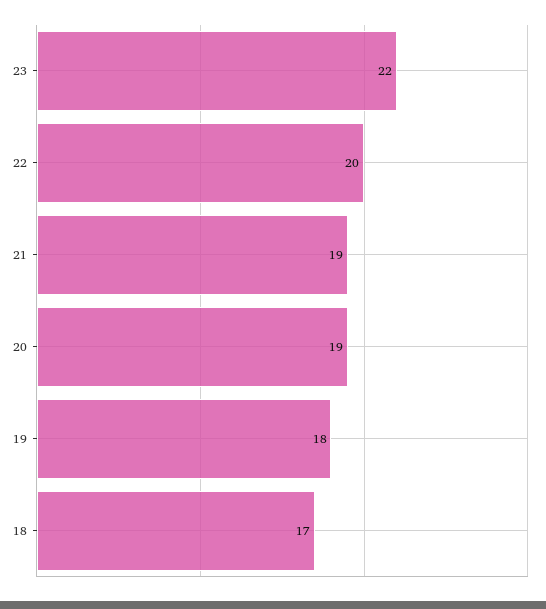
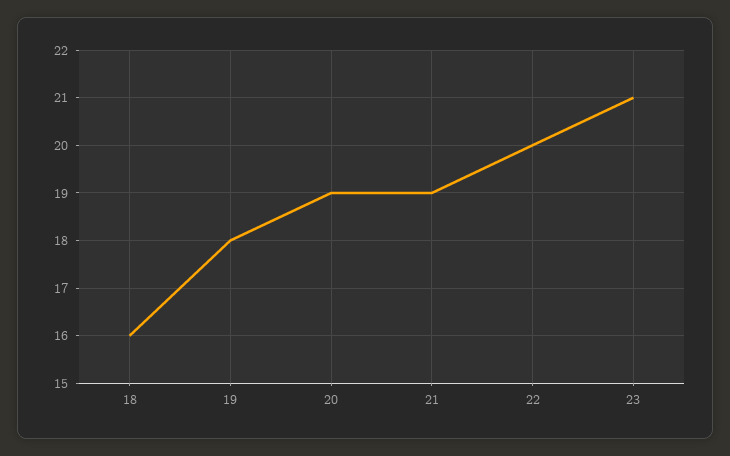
  {
-   "23": 22,
+   "23": 21,
    "22": 20,
    "21": 19,
    "20": 19,
    "19": 18,
-   "18": 17
+   "18": 16
  }

